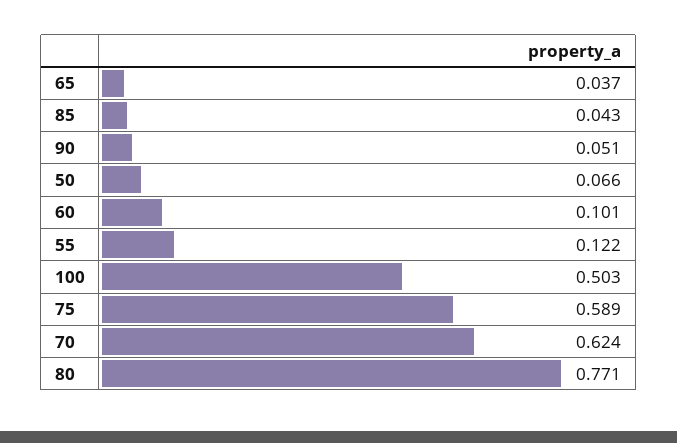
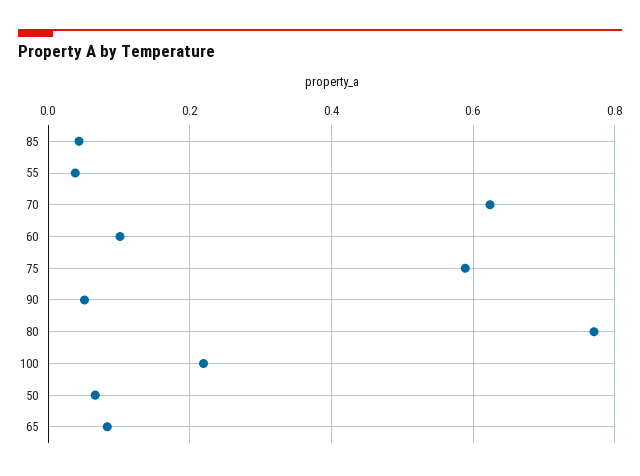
  {
-   "65": 0.037,
+   "65": 0.08,
    "85": 0.043,
    "90": 0.051,
    "50": 0.066,
    "60": 0.101,
-   "55": 0.122,
+   "55": 0.04,
-   "100": 0.503,
+   "100": 0.22,
    "75": 0.589,
    "70": 0.624,
    "80": 0.771
  }

